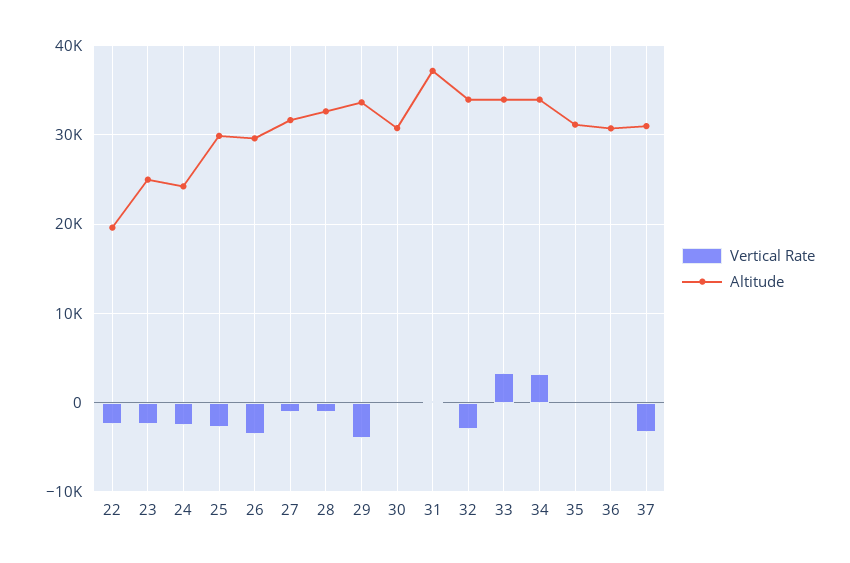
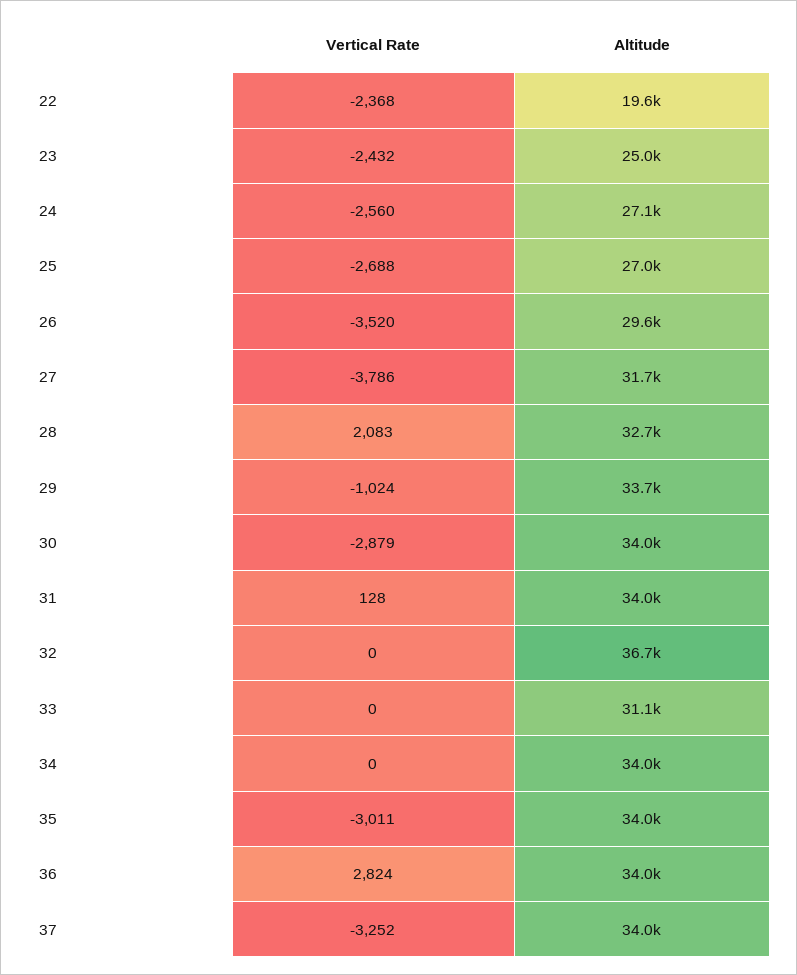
  {
    "Vertical Rate": {
      "22": -2368,
      "23": -2432,
      "24": -2560,
      "25": -2688,
      "26": -3520,
-     "27": -1000,
+     "27": -3786,
-     "28": -1000,
+     "28": 2083,
-     "29": -4000,
+     "29": -1024,
-     "30": 0,
+     "30": -2879,
      "31": 128,
-     "32": -3000,
+     "32": 0,
-     "33": 3000,
+     "33": 0,
-     "34": 3000,
+     "34": 0,
-     "35": 0,
+     "35": -3011,
-     "36": 0,
+     "36": 2824,
      "37": -3252
    },
    "Altitude": {
      "22": 19600,
      "23": 25000,
-     "24": 24000,
+     "24": 27100,
-     "25": 30000,
+     "25": 27000,
      "26": 29600,
      "27": 31700,
      "28": 32700,
      "29": 33700,
-     "30": 31000,
+     "30": 34000,
-     "31": 37000,
+     "31": 34000,
-     "32": 34000,
+     "32": 36700,
-     "33": 34000,
+     "33": 31100,
      "34": 34000,
-     "35": 31000,
+     "35": 34000,
-     "36": 31000,
+     "36": 34000,
-     "37": 31000
+     "37": 34000
    }
  }

